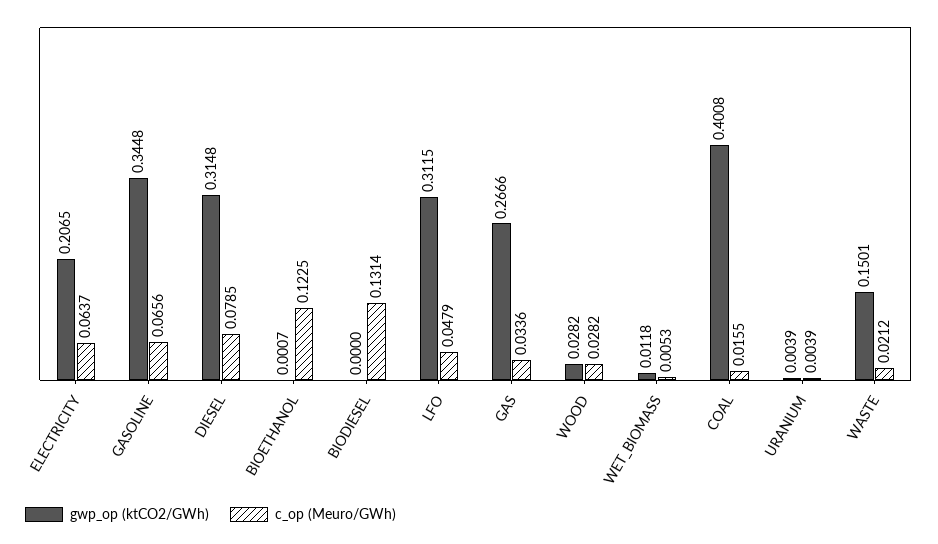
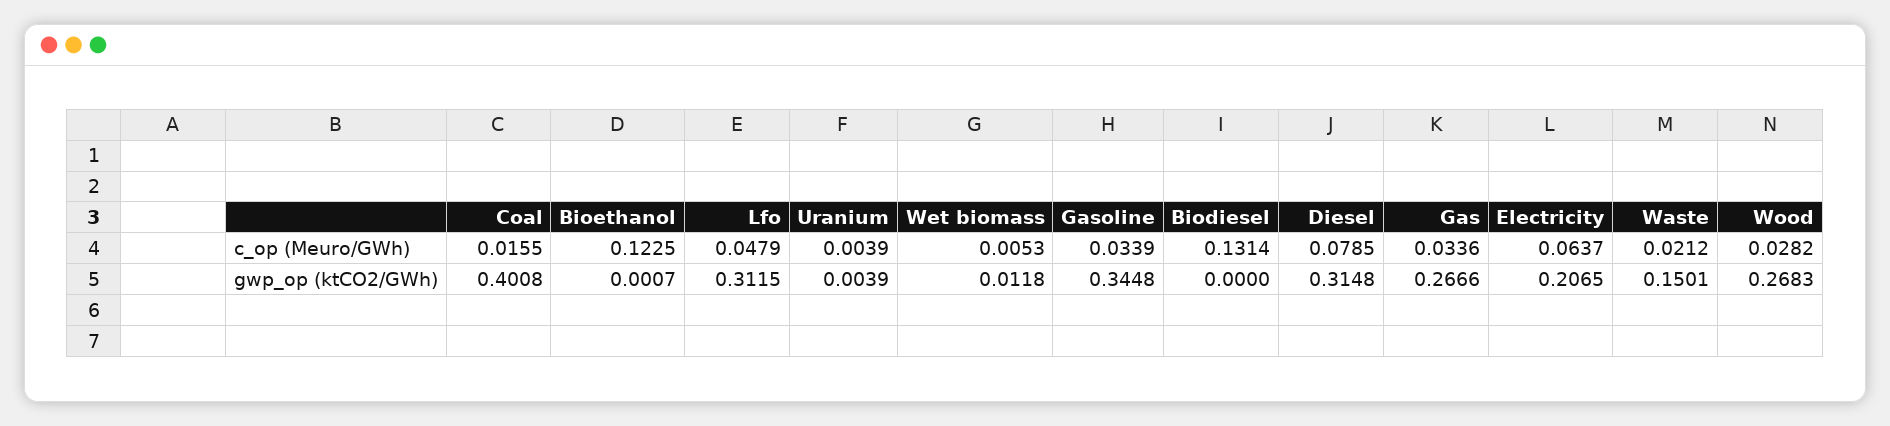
  {
    "gwp_op (ktCO2/GWh)": {
      "ELECTRICITY": 0.2065,
      "GASOLINE": 0.3448,
      "DIESEL": 0.3148,
      "BIOETHANOL": 0.0007,
      "BIODIESEL": 0,
      "LFO": 0.3115,
      "GAS": 0.2666,
-     "WOOD": 0.0282,
+     "WOOD": 0.2683,
      "WET_BIOMASS": 0.0118,
      "COAL": 0.4008,
      "URANIUM": 0.0039,
      "WASTE": 0.1501
    },
    "c_op (Meuro/GWh)": {
      "ELECTRICITY": 0.0637,
-     "GASOLINE": 0.0656,
+     "GASOLINE": 0.0339,
      "DIESEL": 0.0785,
      "BIOETHANOL": 0.1225,
      "BIODIESEL": 0.1314,
      "LFO": 0.0479,
      "GAS": 0.0336,
      "WOOD": 0.0282,
      "WET_BIOMASS": 0.0053,
      "COAL": 0.0155,
      "URANIUM": 0.0039,
      "WASTE": 0.0212
    }
  }

